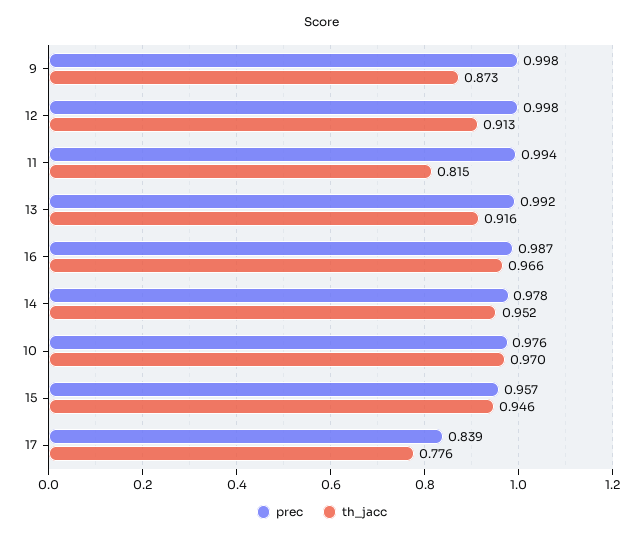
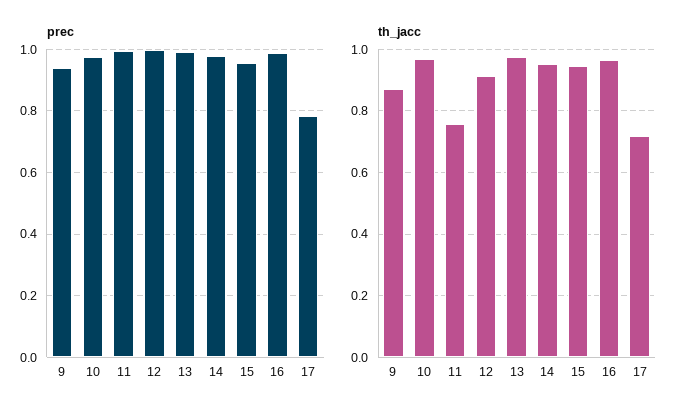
  {
    "prec": {
-     "9": 0.998,
+     "9": 0.94,
      "12": 0.998,
      "11": 0.994,
      "13": 0.992,
      "16": 0.987,
      "14": 0.978,
      "10": 0.976,
      "15": 0.957,
-     "17": 0.839
+     "17": 0.78
    },
    "th_jacc": {
      "9": 0.873,
      "12": 0.913,
-     "11": 0.815,
+     "11": 0.76,
-     "13": 0.916,
+     "13": 0.98,
      "16": 0.966,
      "14": 0.952,
      "10": 0.97,
      "15": 0.946,
-     "17": 0.776
+     "17": 0.72
    }
  }

